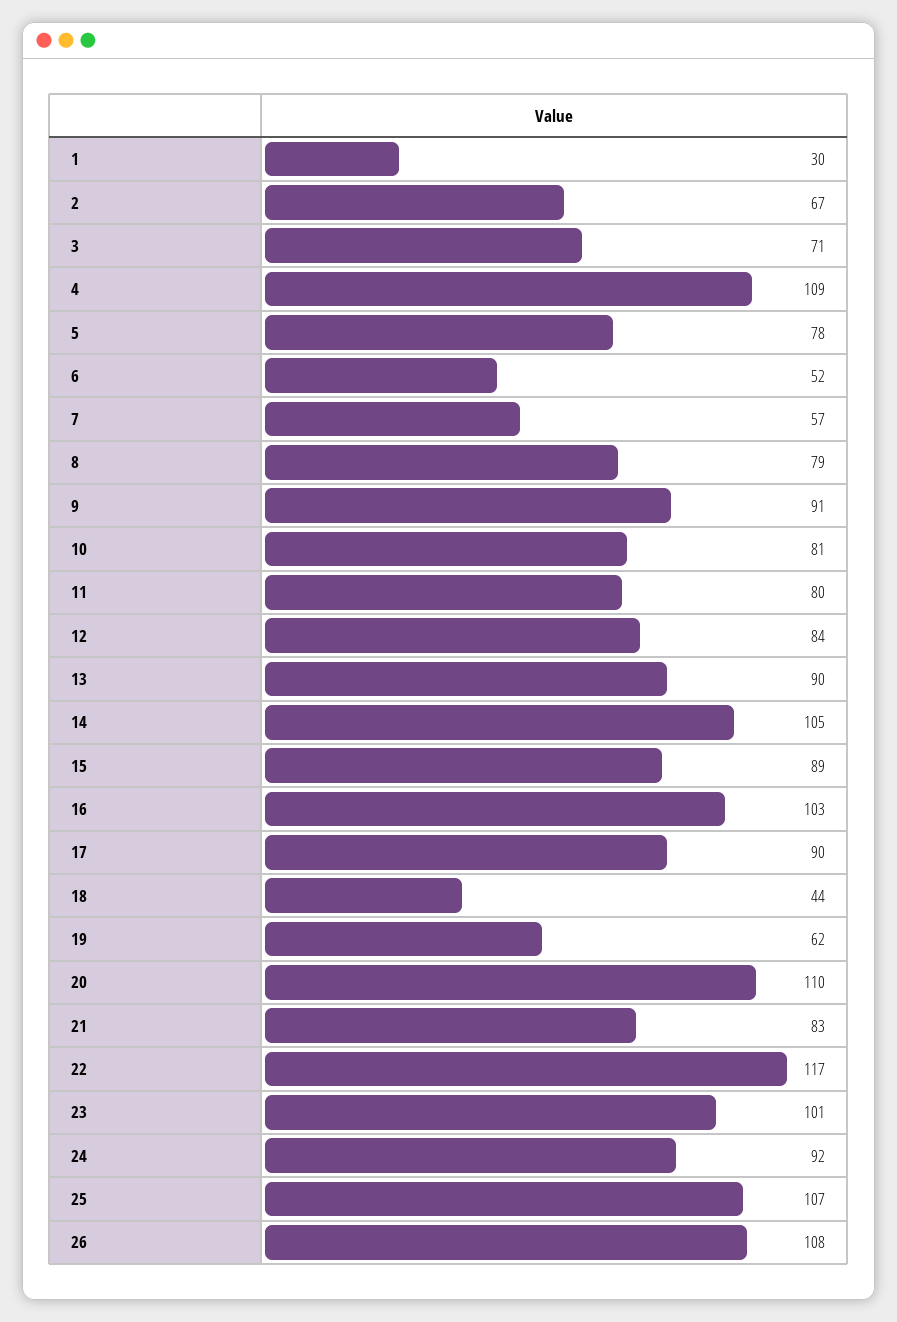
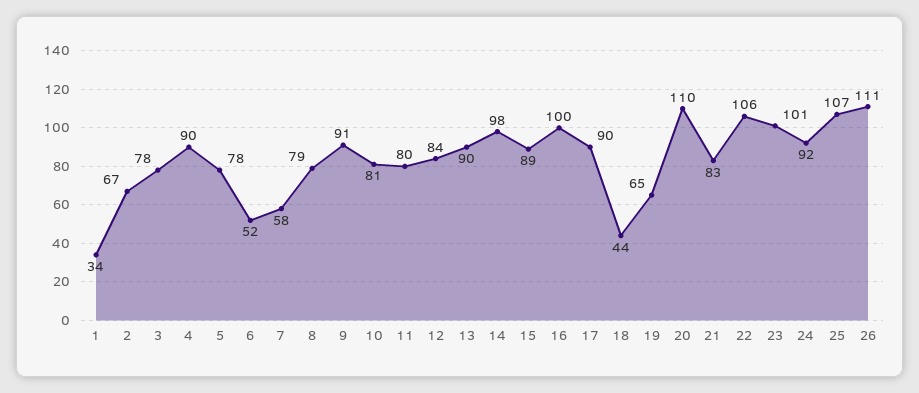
  {
-   "1": 30,
+   "1": 34,
    "2": 67,
-   "3": 71,
+   "3": 78,
-   "4": 109,
+   "4": 90,
    "5": 78,
    "6": 52,
-   "7": 57,
+   "7": 58,
    "8": 79,
    "9": 91,
    "10": 81,
    "11": 80,
    "12": 84,
    "13": 90,
-   "14": 105,
+   "14": 98,
    "15": 89,
-   "16": 103,
+   "16": 100,
    "17": 90,
    "18": 44,
-   "19": 62,
+   "19": 65,
    "20": 110,
    "21": 83,
-   "22": 117,
+   "22": 106,
    "23": 101,
    "24": 92,
    "25": 107,
-   "26": 108
+   "26": 111
  }

